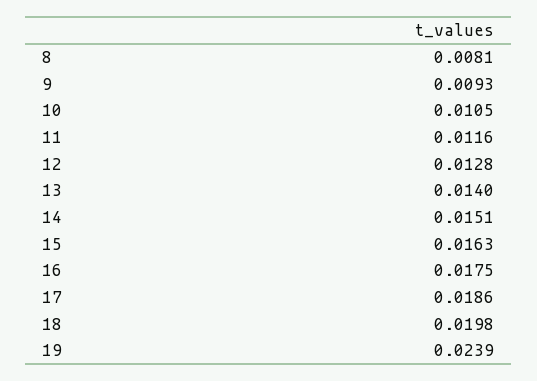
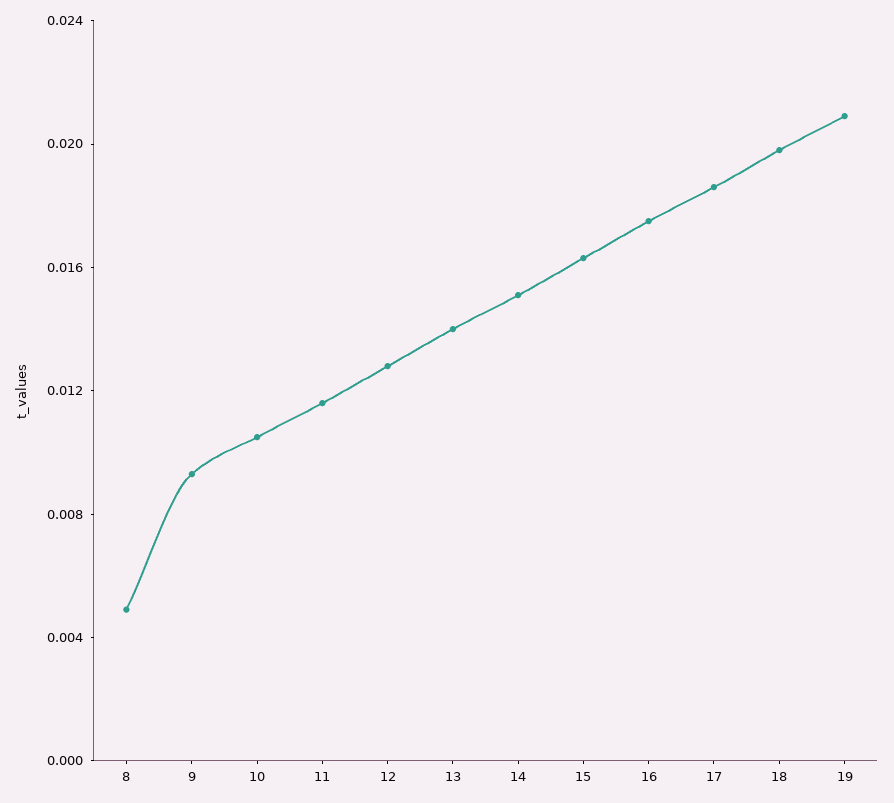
  {
-   "8": 0.0081,
+   "8": 0.005,
    "9": 0.0093,
    "10": 0.0105,
    "11": 0.0116,
    "12": 0.0128,
    "13": 0.014,
    "14": 0.0151,
    "15": 0.0163,
    "16": 0.0175,
    "17": 0.0186,
    "18": 0.0198,
-   "19": 0.0239
+   "19": 0.021
  }

